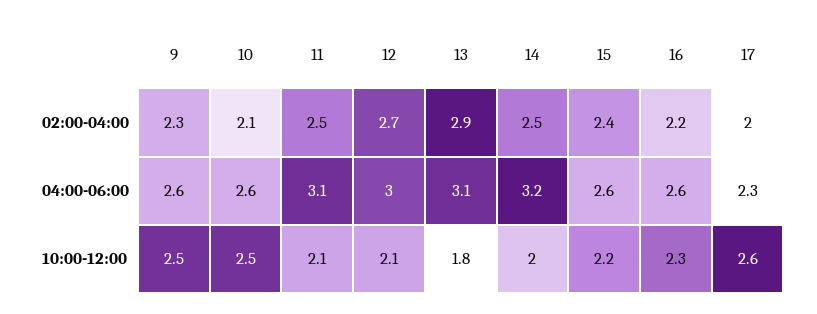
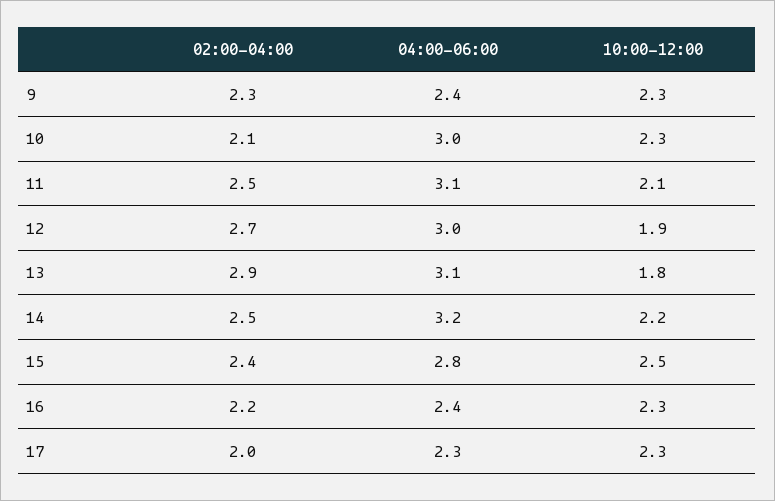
  {
    "9": {
      "02:00-04:00": 2.3,
-     "04:00-06:00": 2.6,
+     "04:00-06:00": 2.4,
-     "10:00-12:00": 2.5
+     "10:00-12:00": 2.3
    },
    "10": {
      "02:00-04:00": 2.1,
-     "04:00-06:00": 2.6,
+     "04:00-06:00": 3,
-     "10:00-12:00": 2.5
+     "10:00-12:00": 2.3
    },
    "11": {
      "02:00-04:00": 2.5,
      "04:00-06:00": 3.1,
      "10:00-12:00": 2.1
    },
    "12": {
      "02:00-04:00": 2.7,
      "04:00-06:00": 3,
-     "10:00-12:00": 2.1
+     "10:00-12:00": 1.9
    },
    "13": {
      "02:00-04:00": 2.9,
      "04:00-06:00": 3.1,
      "10:00-12:00": 1.8
    },
    "14": {
      "02:00-04:00": 2.5,
      "04:00-06:00": 3.2,
-     "10:00-12:00": 2
+     "10:00-12:00": 2.2
    },
    "15": {
      "02:00-04:00": 2.4,
-     "04:00-06:00": 2.6,
+     "04:00-06:00": 2.8,
-     "10:00-12:00": 2.2
+     "10:00-12:00": 2.5
    },
    "16": {
      "02:00-04:00": 2.2,
-     "04:00-06:00": 2.6,
+     "04:00-06:00": 2.4,
      "10:00-12:00": 2.3
    },
    "17": {
      "02:00-04:00": 2,
      "04:00-06:00": 2.3,
-     "10:00-12:00": 2.6
+     "10:00-12:00": 2.3
    }
  }

